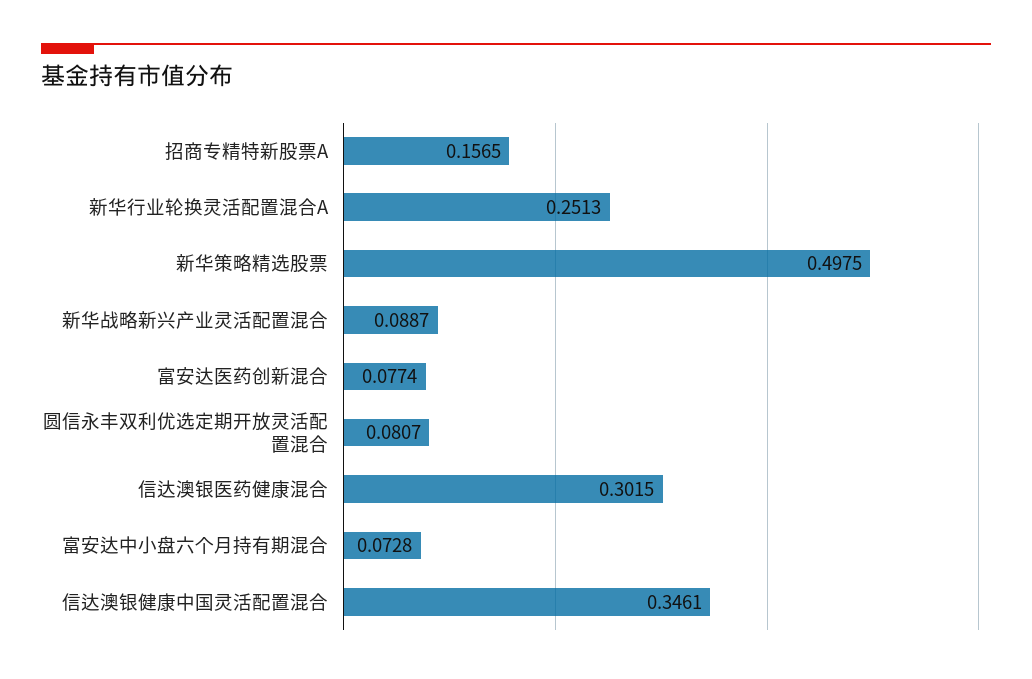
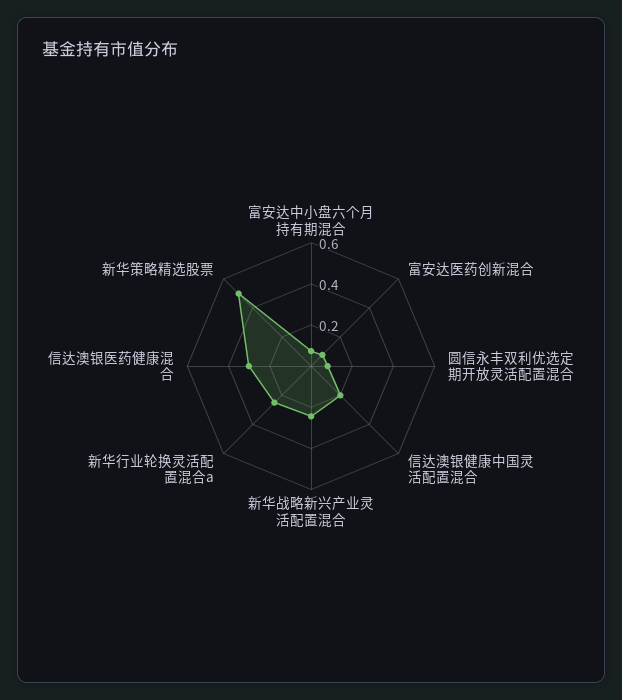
  {
-   "招商专精特新股票A": 0.1565,
    "新华行业轮换灵活配置混合A": 0.2513,
    "新华策略精选股票": 0.4975,
-   "新华战略新兴产业灵活配置混合": 0.0887,
+   "新华战略新兴产业灵活配置混合": 0.25,
    "富安达医药创新混合": 0.0774,
    "圆信永丰双利优选定期开放灵活配置混合": 0.0807,
    "信达澳银医药健康混合": 0.3015,
    "富安达中小盘六个月持有期混合": 0.0728,
-   "信达澳银健康中国灵活配置混合": 0.3461
+   "信达澳银健康中国灵活配置混合": 0.2
  }

